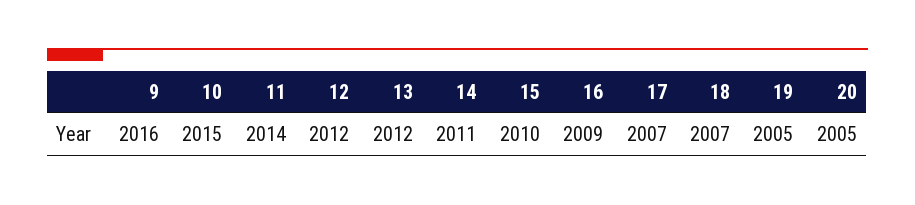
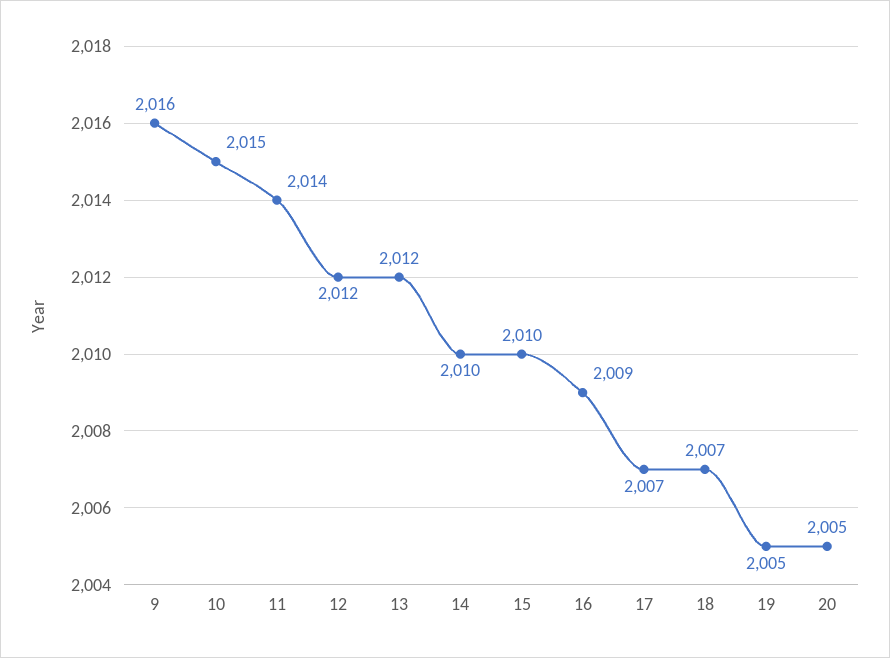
  {
    "9": 2016,
    "10": 2015,
    "11": 2014,
    "12": 2012,
    "13": 2012,
-   "14": 2011,
+   "14": 2010,
    "15": 2010,
    "16": 2009,
    "17": 2007,
    "18": 2007,
    "19": 2005,
    "20": 2005
  }

